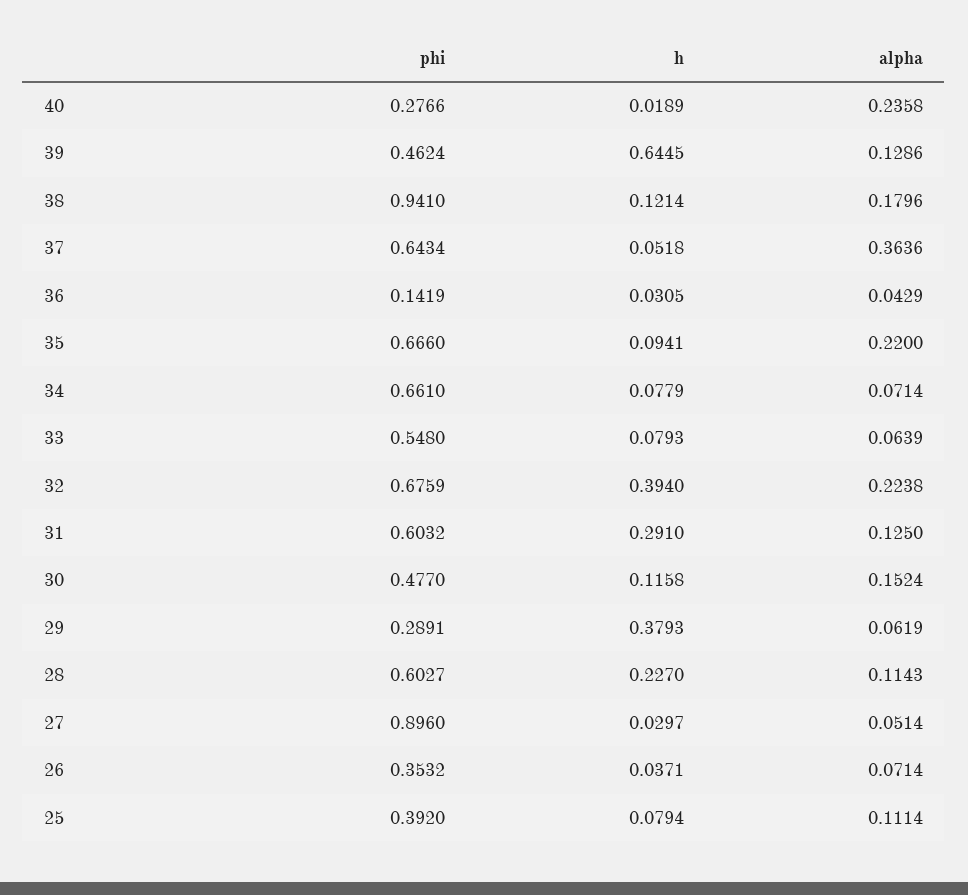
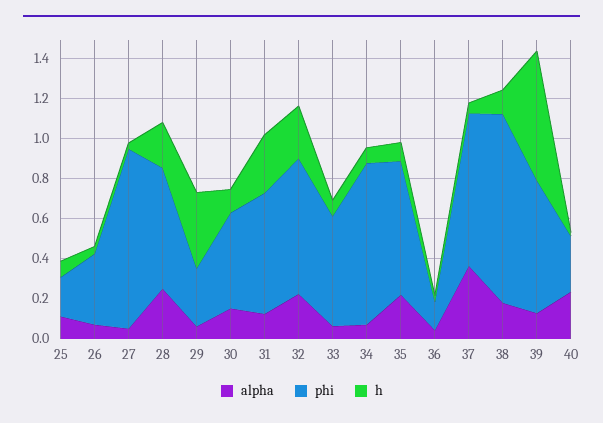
  {
    "phi": {
      "40": 0.2766,
-     "39": 0.4624,
+     "39": 0.65,
      "38": 0.941,
-     "37": 0.6434,
+     "37": 0.75,
      "36": 0.1419,
      "35": 0.666,
-     "34": 0.661,
+     "34": 0.8,
      "33": 0.548,
      "32": 0.6759,
      "31": 0.6032,
      "30": 0.477,
      "29": 0.2891,
      "28": 0.6027,
      "27": 0.896,
      "26": 0.3532,
-     "25": 0.392
+     "25": 0.2
    },
    "h": {
      "40": 0.0189,
      "39": 0.6445,
      "38": 0.1214,
      "37": 0.0518,
      "36": 0.0305,
      "35": 0.0941,
      "34": 0.0779,
      "33": 0.0793,
-     "32": 0.394,
+     "32": 0.25,
      "31": 0.291,
      "30": 0.1158,
      "29": 0.3793,
      "28": 0.227,
      "27": 0.0297,
      "26": 0.0371,
      "25": 0.0794
    },
    "alpha": {
      "40": 0.2358,
      "39": 0.1286,
      "38": 0.1796,
      "37": 0.3636,
      "36": 0.0429,
      "35": 0.22,
      "34": 0.0714,
      "33": 0.0639,
      "32": 0.2238,
      "31": 0.125,
      "30": 0.1524,
      "29": 0.0619,
-     "28": 0.1143,
+     "28": 0.25,
      "27": 0.0514,
      "26": 0.0714,
      "25": 0.1114
    }
  }

